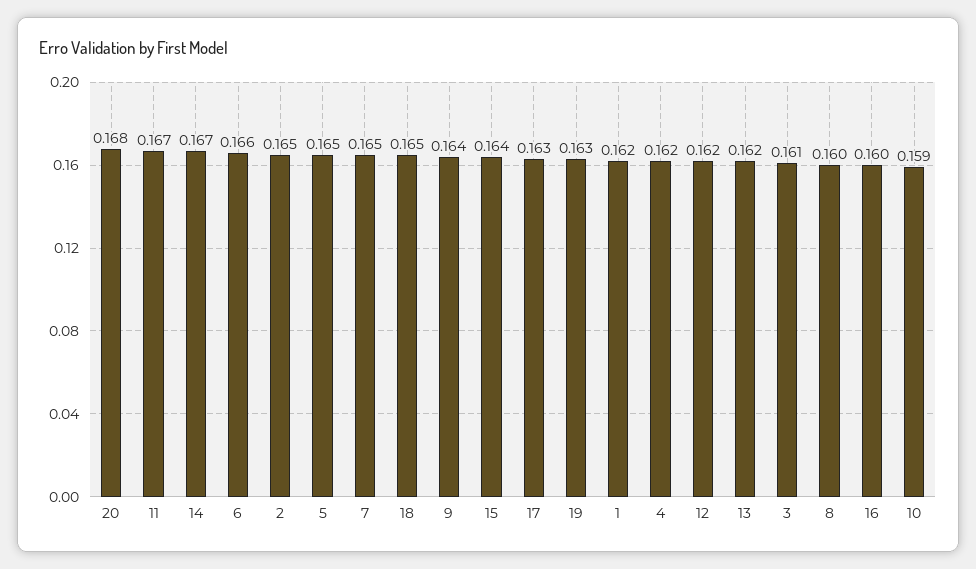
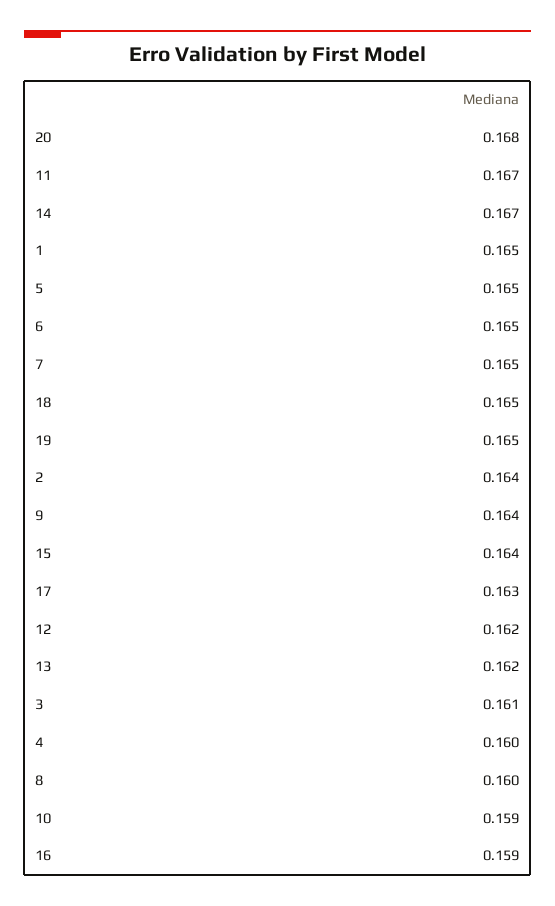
  {
    "20": 0.168,
    "11": 0.167,
    "14": 0.167,
-   "6": 0.166,
+   "6": 0.165,
-   "2": 0.165,
+   "2": 0.164,
    "5": 0.165,
    "7": 0.165,
    "18": 0.165,
    "9": 0.164,
    "15": 0.164,
    "17": 0.163,
-   "19": 0.163,
+   "19": 0.165,
-   "1": 0.162,
+   "1": 0.165,
-   "4": 0.162,
+   "4": 0.16,
    "12": 0.162,
    "13": 0.162,
    "3": 0.161,
    "8": 0.16,
-   "16": 0.16,
+   "16": 0.159,
    "10": 0.159
  }

